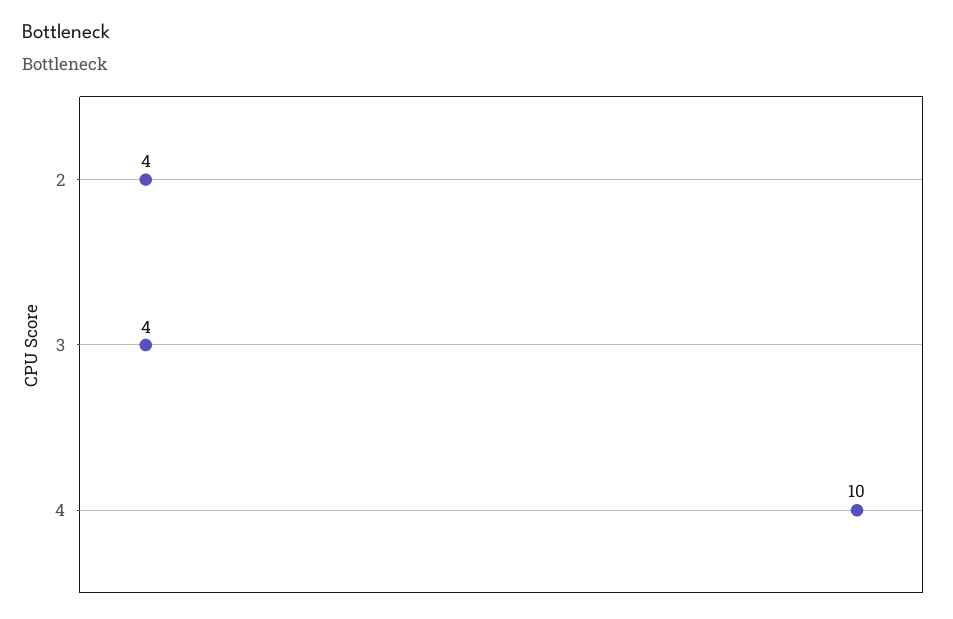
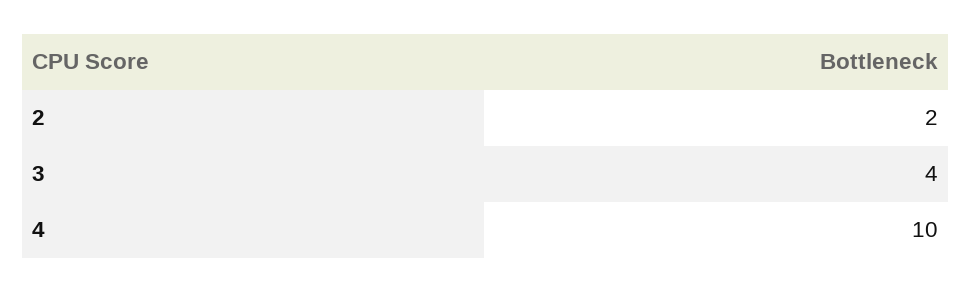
  {
-   "2": 4,
+   "2": 2,
    "3": 4,
    "4": 10
  }

